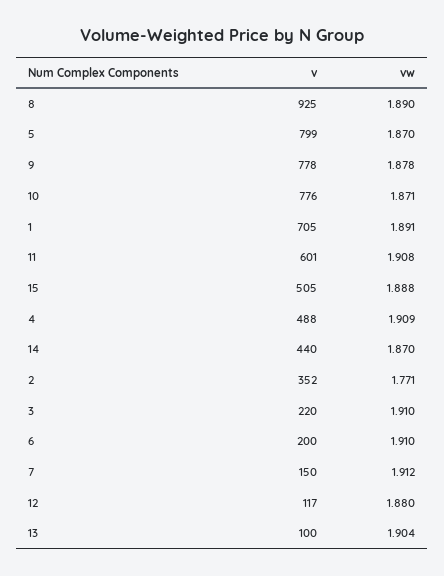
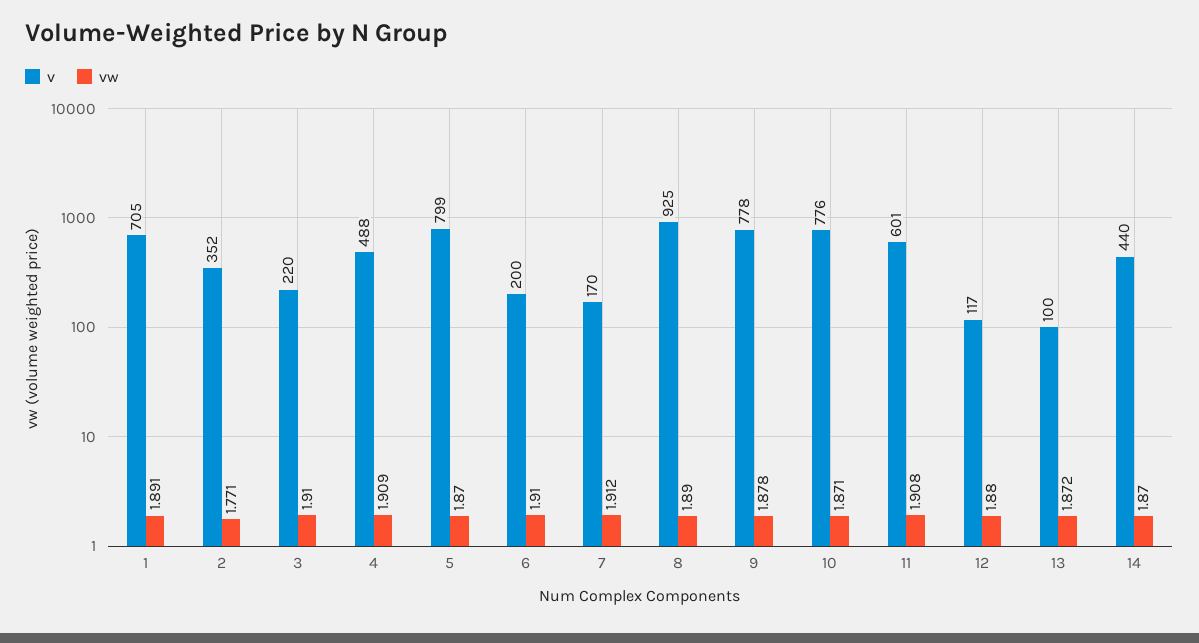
  {
    "v": {
      "8": 925,
      "5": 799,
      "9": 778,
      "10": 776,
      "1": 705,
      "11": 601,
-     "15": 505,
      "4": 488,
      "14": 440,
      "2": 352,
      "3": 220,
      "6": 200,
-     "7": 150,
+     "7": 170,
      "12": 117,
      "13": 100
    },
    "vw": {
      "8": 1.89,
      "5": 1.87,
      "9": 1.878,
      "10": 1.871,
      "1": 1.891,
      "11": 1.908,
-     "15": 1.888,
      "4": 1.909,
      "14": 1.87,
      "2": 1.771,
      "3": 1.91,
      "6": 1.91,
      "7": 1.912,
      "12": 1.88,
-     "13": 1.904
+     "13": 1.872
    }
  }

